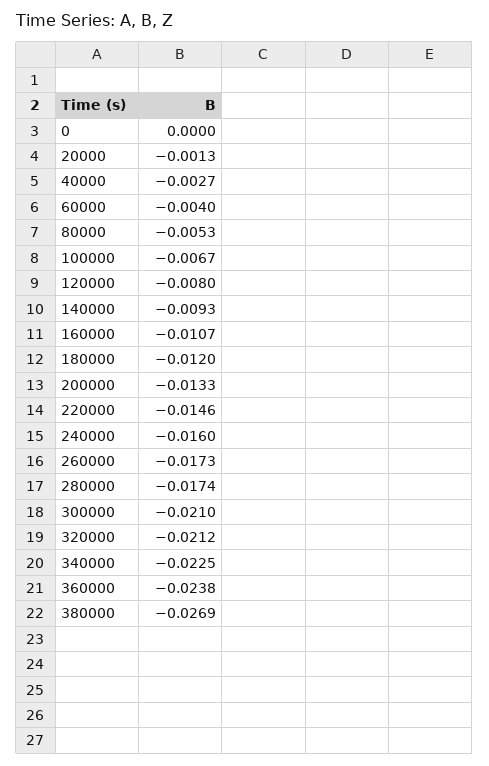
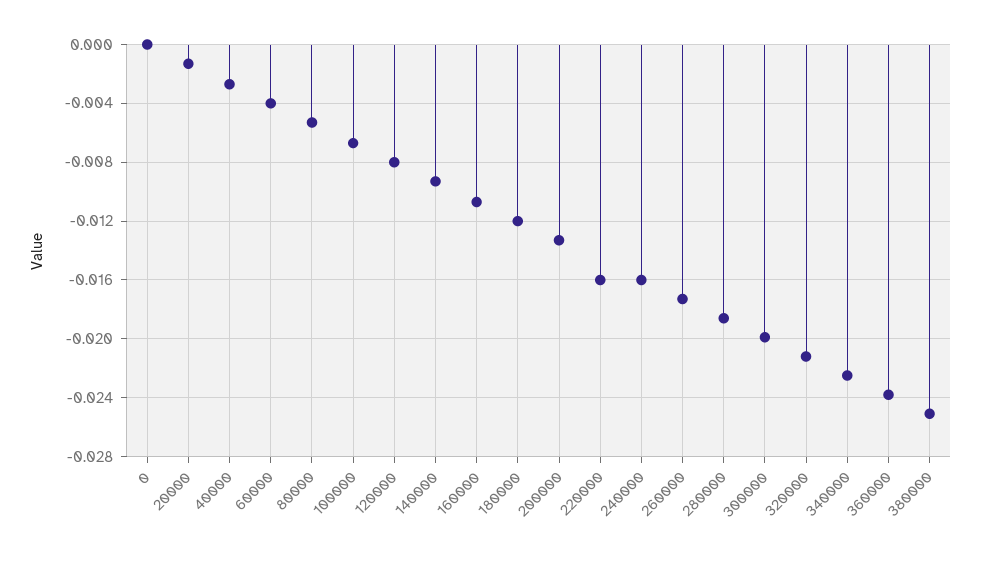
  {
    "0": 0,
    "20000": -0.0013,
    "40000": -0.0027,
    "60000": -0.004,
    "80000": -0.0053,
    "100000": -0.0067,
    "120000": -0.008,
    "140000": -0.0093,
    "160000": -0.0107,
    "180000": -0.012,
    "200000": -0.0133,
-   "220000": -0.0146,
+   "220000": -0.016,
    "240000": -0.016,
    "260000": -0.0173,
-   "280000": -0.0174,
+   "280000": -0.0185,
-   "300000": -0.021,
+   "300000": -0.02,
    "320000": -0.0212,
    "340000": -0.0225,
    "360000": -0.0238,
-   "380000": -0.0269
+   "380000": -0.025
  }

